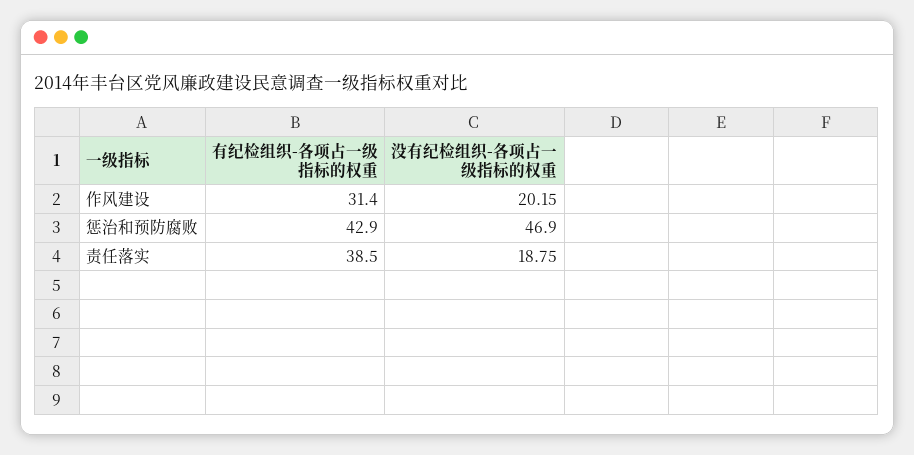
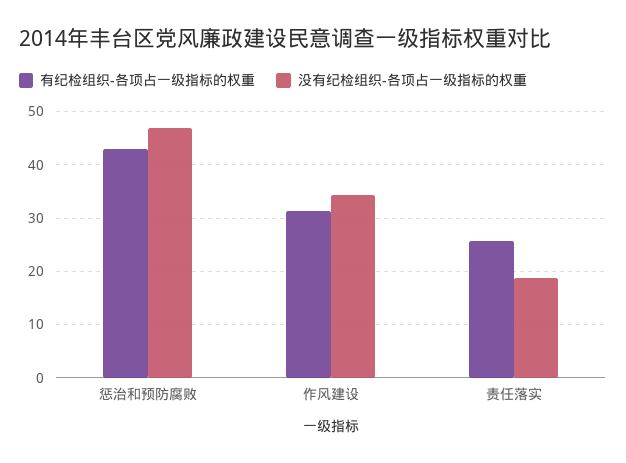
  {
    "有纪检组织-各项占一级指标的权重": {
      "作风建设": 31.4,
      "惩治和预防腐败": 42.9,
-     "责任落实": 38.5
+     "责任落实": 26
    },
    "没有纪检组织-各项占一级指标的权重": {
-     "作风建设": 20.15,
+     "作风建设": 34,
      "惩治和预防腐败": 46.9,
      "责任落实": 18.75
    }
  }

